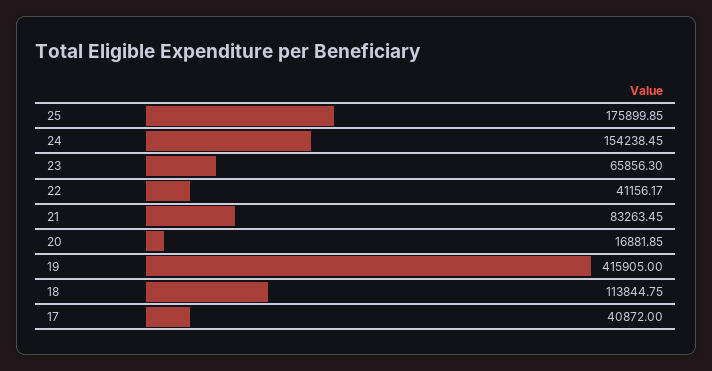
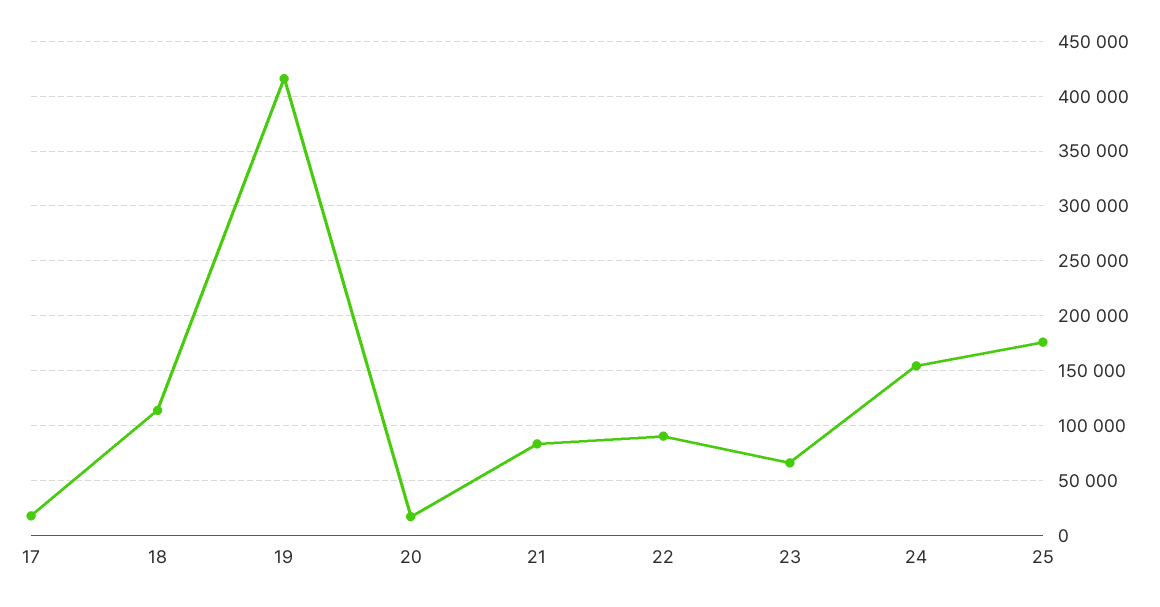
  {
    "25": 175899.85,
    "24": 154238.45,
    "23": 65856.3,
-   "22": 41156.17,
+   "22": 90000,
    "21": 83263.45,
    "20": 16881.85,
    "19": 415905,
    "18": 113844.75,
-   "17": 40872
+   "17": 20000
  }

